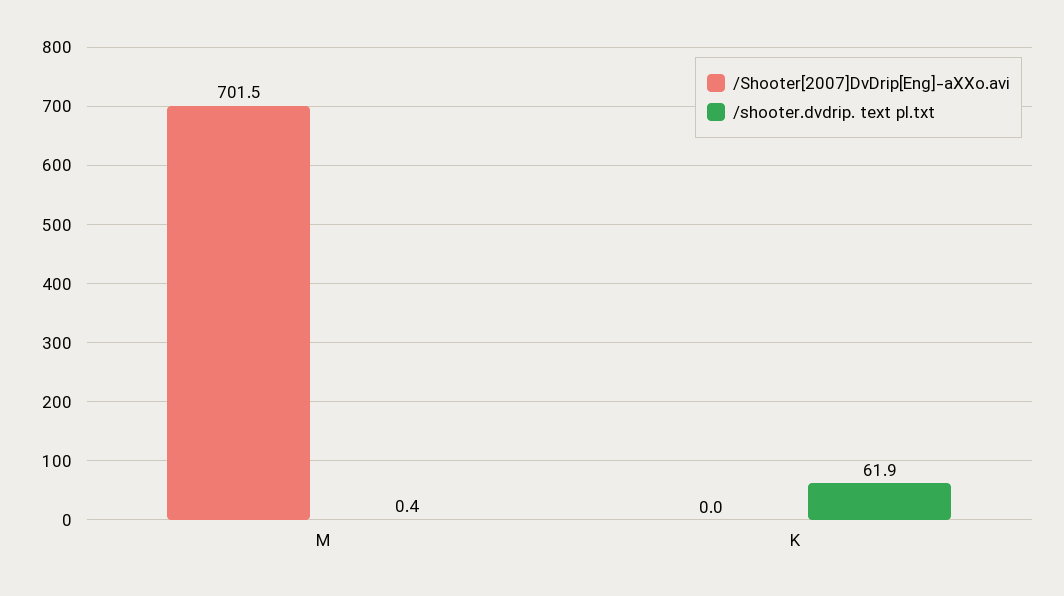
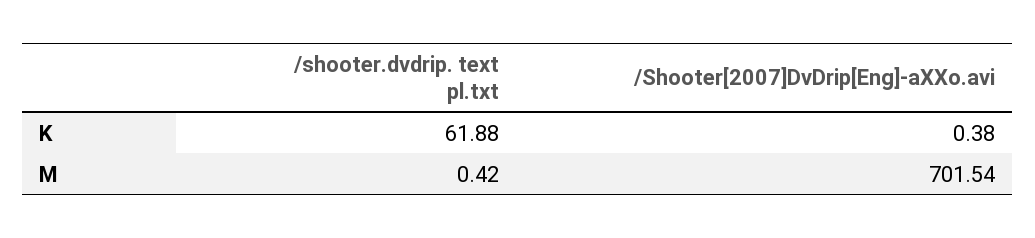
  {
    "/Shooter[2007]DvDrip[Eng]-aXXo.avi": {
      "M": 701.54,
-     "K": 0
+     "K": 0.38
    },
    "/shooter.dvdrip. text pl.txt": {
      "M": 0.42,
      "K": 61.88
    }
  }

